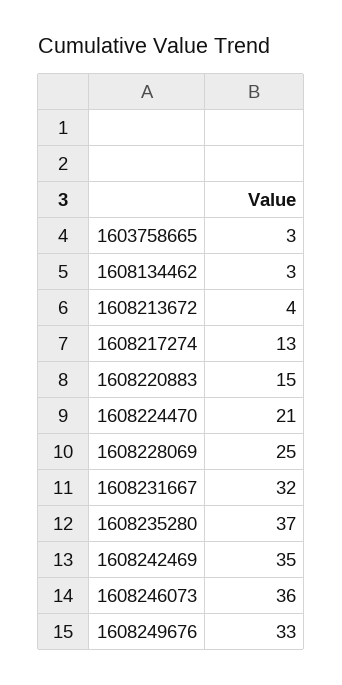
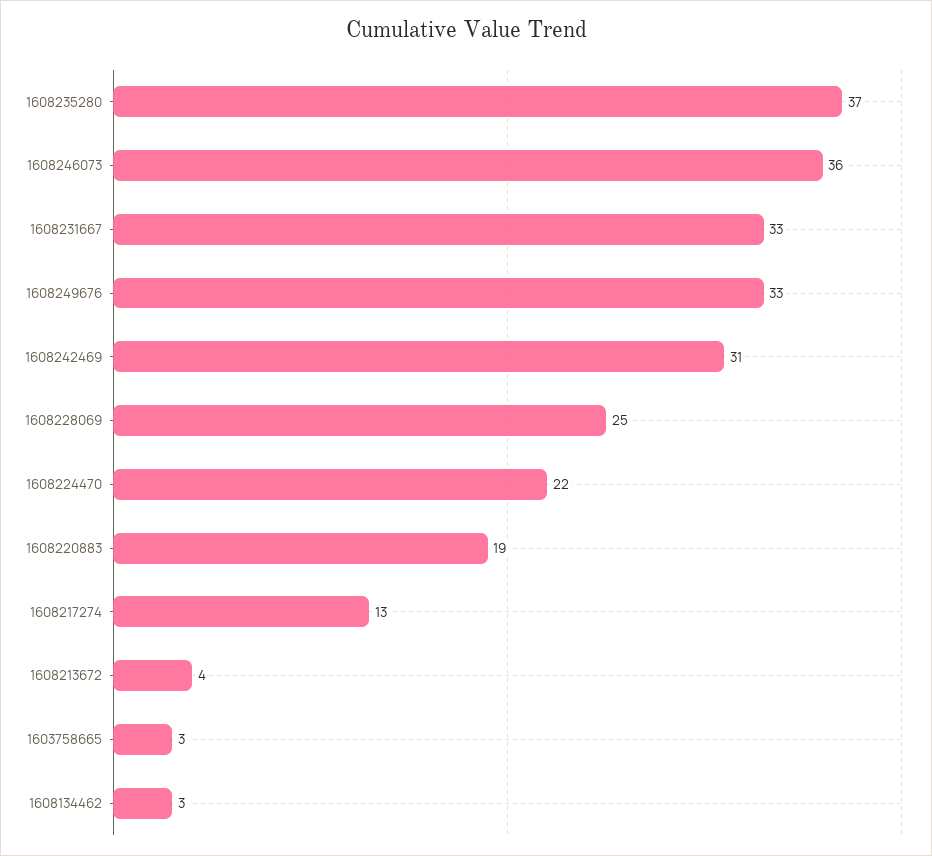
  {
    "1603758665": 3,
    "1608134462": 3,
    "1608213672": 4,
    "1608217274": 13,
-   "1608220883": 15,
+   "1608220883": 19,
-   "1608224470": 21,
+   "1608224470": 22,
    "1608228069": 25,
-   "1608231667": 32,
+   "1608231667": 33,
    "1608235280": 37,
-   "1608242469": 35,
+   "1608242469": 31,
    "1608246073": 36,
    "1608249676": 33
  }

